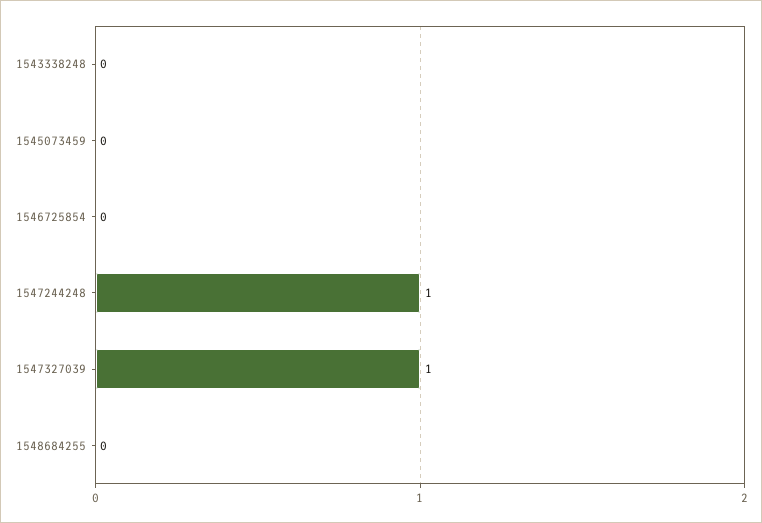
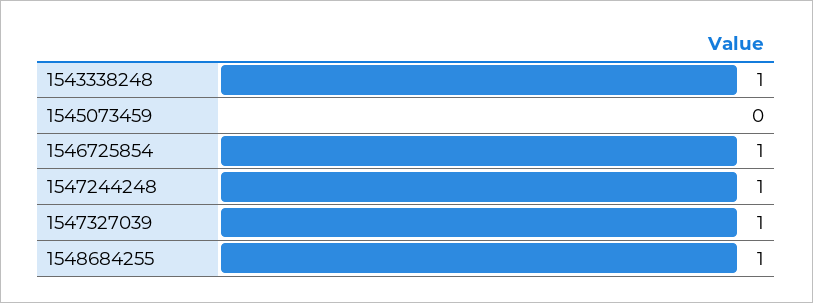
  {
-   "1543338248": 0,
+   "1543338248": 1,
    "1545073459": 0,
-   "1546725854": 0,
+   "1546725854": 1,
    "1547244248": 1,
    "1547327039": 1,
-   "1548684255": 0
+   "1548684255": 1
  }

